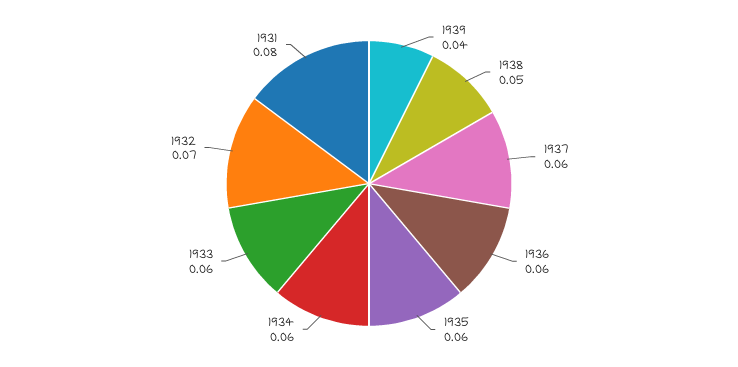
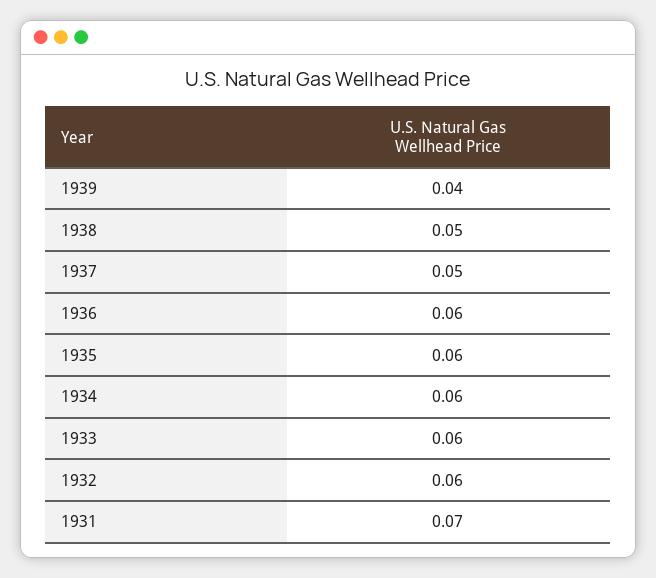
  {
    "1939": 0.04,
    "1938": 0.05,
-   "1937": 0.06,
+   "1937": 0.05,
    "1936": 0.06,
    "1935": 0.06,
    "1934": 0.06,
    "1933": 0.06,
-   "1932": 0.07,
+   "1932": 0.06,
-   "1931": 0.08
+   "1931": 0.07
  }

